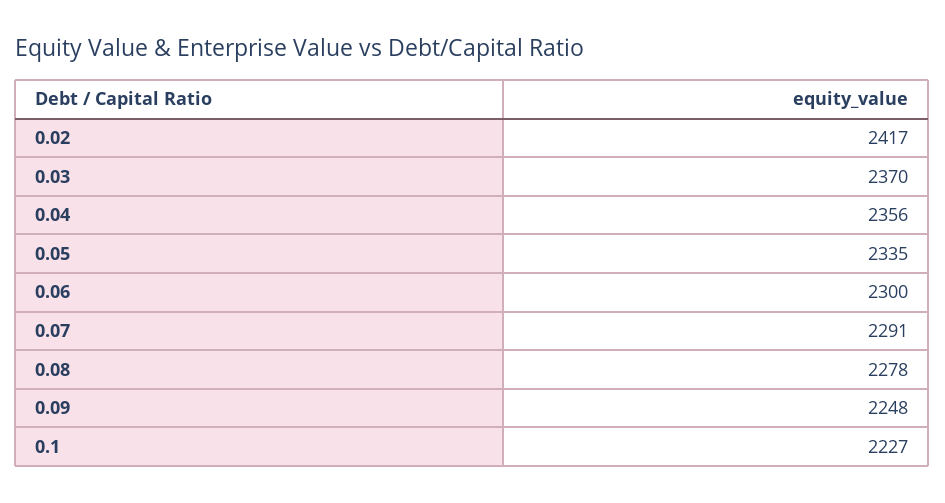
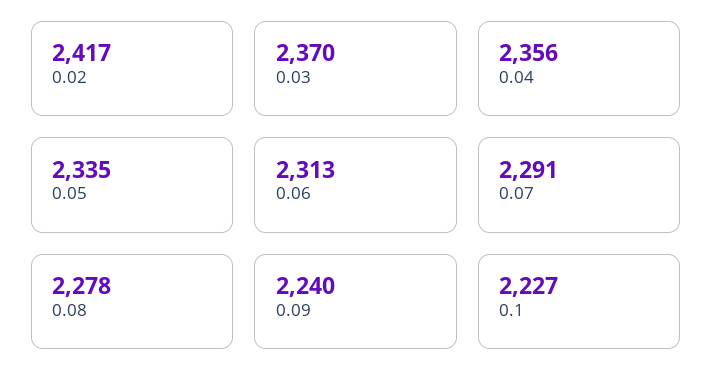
  {
    "0.02": 2417,
    "0.03": 2370,
    "0.04": 2356,
    "0.05": 2335,
-   "0.06": 2300,
+   "0.06": 2313,
    "0.07": 2291,
    "0.08": 2278,
-   "0.09": 2248,
+   "0.09": 2240,
    "0.1": 2227
  }

